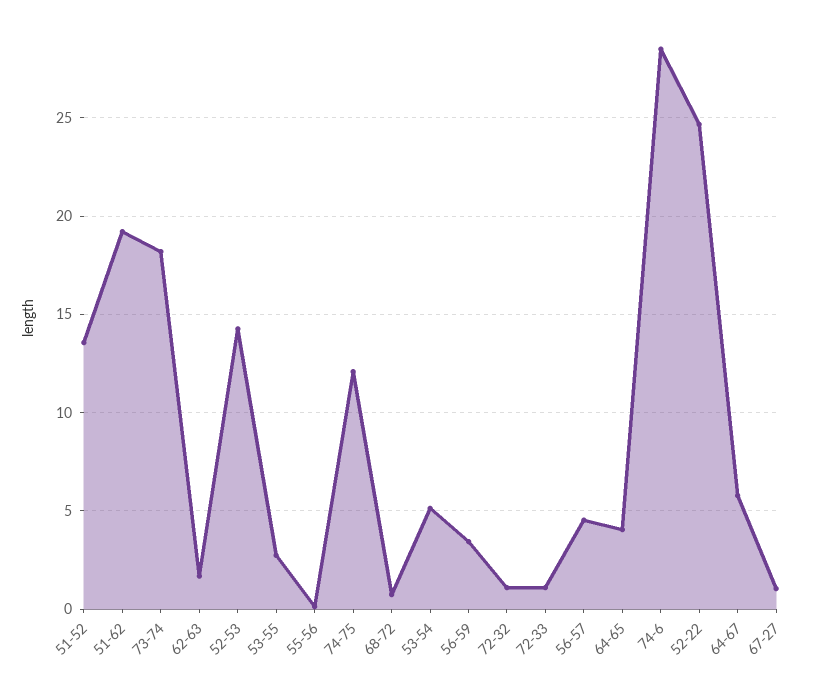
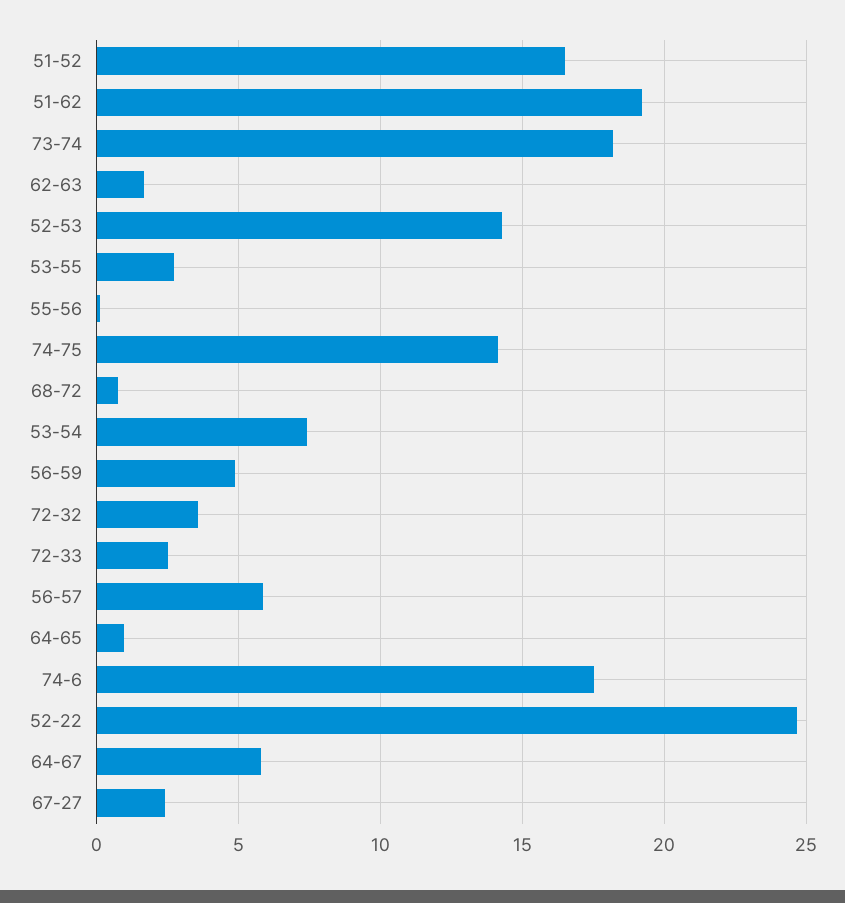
  {
-   "51-52": 13.5,
+   "51-52": 16.5,
    "51-62": 19,
    "73-74": 18,
    "62-63": 1.5,
    "52-53": 14.5,
    "53-55": 2.5,
    "55-56": 0,
-   "74-75": 12,
+   "74-75": 14,
    "68-72": 0.5,
-   "53-54": 5,
+   "53-54": 7.5,
-   "56-59": 3.5,
+   "56-59": 5,
-   "72-32": 1,
+   "72-32": 3.5,
-   "72-33": 1,
+   "72-33": 2.5,
-   "56-57": 4.5,
+   "56-57": 6,
-   "64-65": 4,
+   "64-65": 1,
-   "74-6": 28.5,
+   "74-6": 17.5,
    "52-22": 24.5,
    "64-67": 6,
-   "67-27": 1
+   "67-27": 2.5
  }

